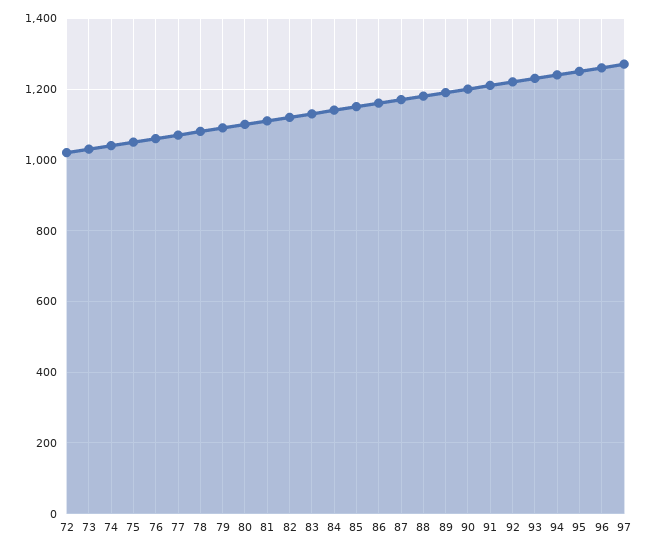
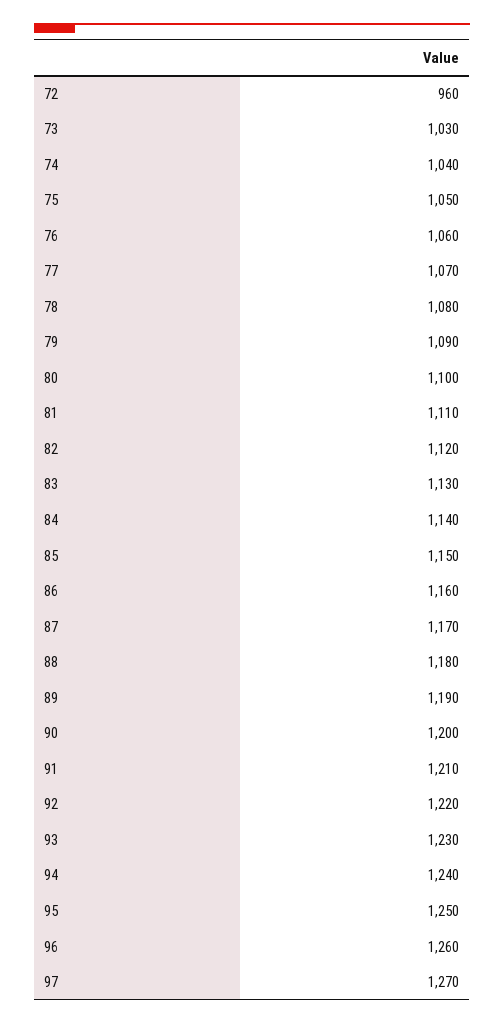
  {
-   "72": 1020,
+   "72": 960,
    "73": 1030,
    "74": 1040,
    "75": 1050,
    "76": 1060,
    "77": 1070,
    "78": 1080,
    "79": 1090,
    "80": 1100,
    "81": 1110,
    "82": 1120,
    "83": 1130,
    "84": 1140,
    "85": 1150,
    "86": 1160,
    "87": 1170,
    "88": 1180,
    "89": 1190,
    "90": 1200,
    "91": 1210,
    "92": 1220,
    "93": 1230,
    "94": 1240,
    "95": 1250,
    "96": 1260,
    "97": 1270
  }

